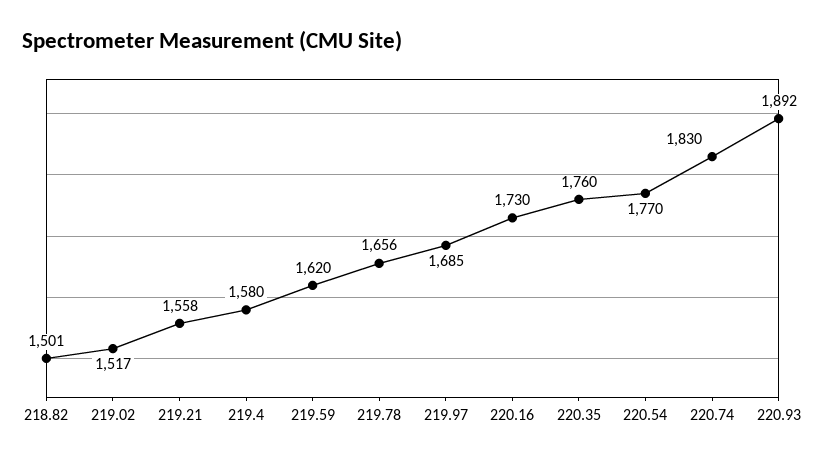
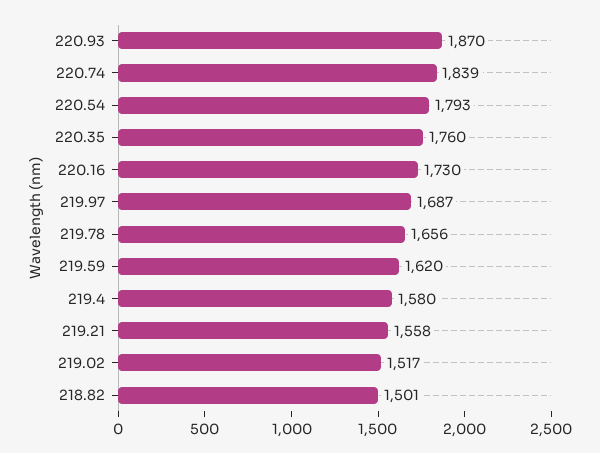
  {
    "218.82": 1501,
    "219.02": 1517,
    "219.21": 1558,
    "219.4": 1580,
    "219.59": 1620,
    "219.78": 1656,
-   "219.97": 1685,
+   "219.97": 1687,
    "220.16": 1730,
    "220.35": 1760,
-   "220.54": 1770,
+   "220.54": 1793,
-   "220.74": 1830,
+   "220.74": 1839,
-   "220.93": 1892
+   "220.93": 1870
  }

